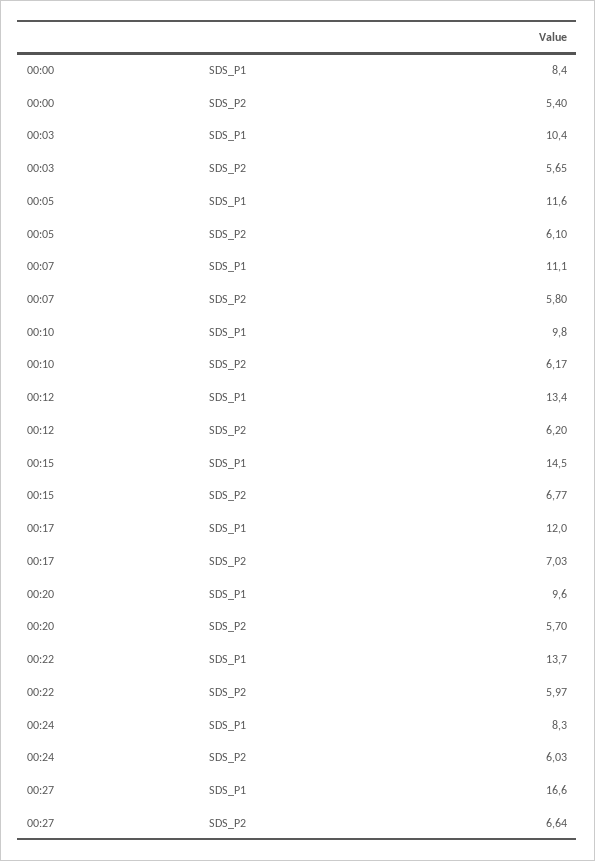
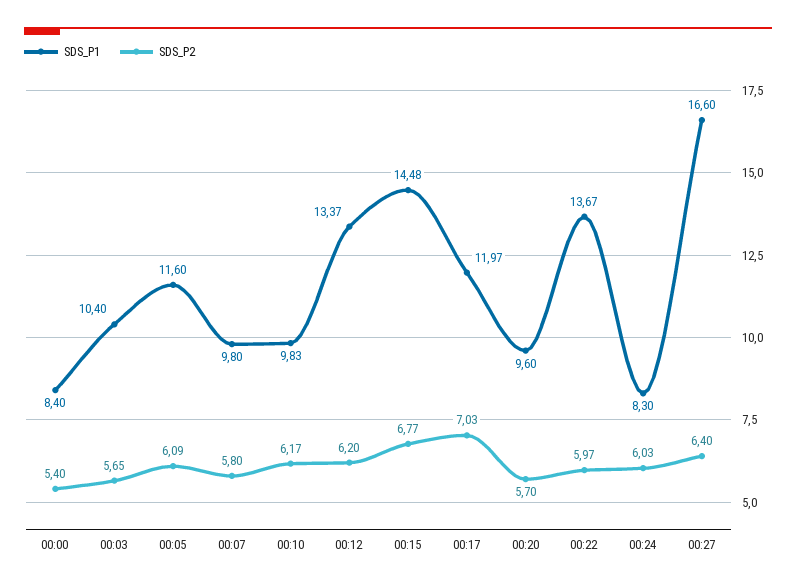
  {
    "SDS_P1": {
      "00:00": 8.4,
      "00:03": 10.4,
      "00:05": 11.6,
-     "00:07": 11.1,
+     "00:07": 9.8,
      "00:10": 9.83,
      "00:12": 13.37,
      "00:15": 14.48,
      "00:17": 11.97,
      "00:20": 9.6,
      "00:22": 13.67,
      "00:24": 8.3,
      "00:27": 16.6
    },
    "SDS_P2": {
      "00:00": 5.4,
      "00:03": 5.65,
-     "00:05": 6.1,
+     "00:05": 6.09,
      "00:07": 5.8,
      "00:10": 6.17,
      "00:12": 6.2,
      "00:15": 6.77,
      "00:17": 7.03,
      "00:20": 5.7,
      "00:22": 5.97,
      "00:24": 6.03,
-     "00:27": 6.64
+     "00:27": 6.4
    }
  }

